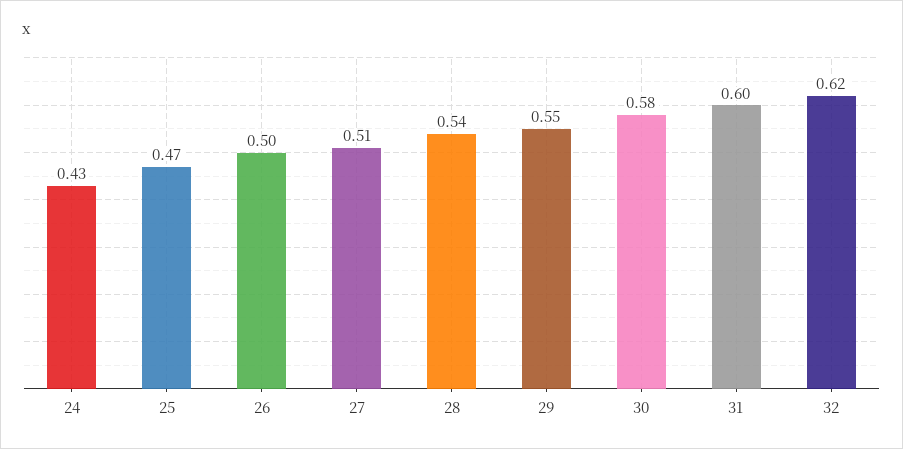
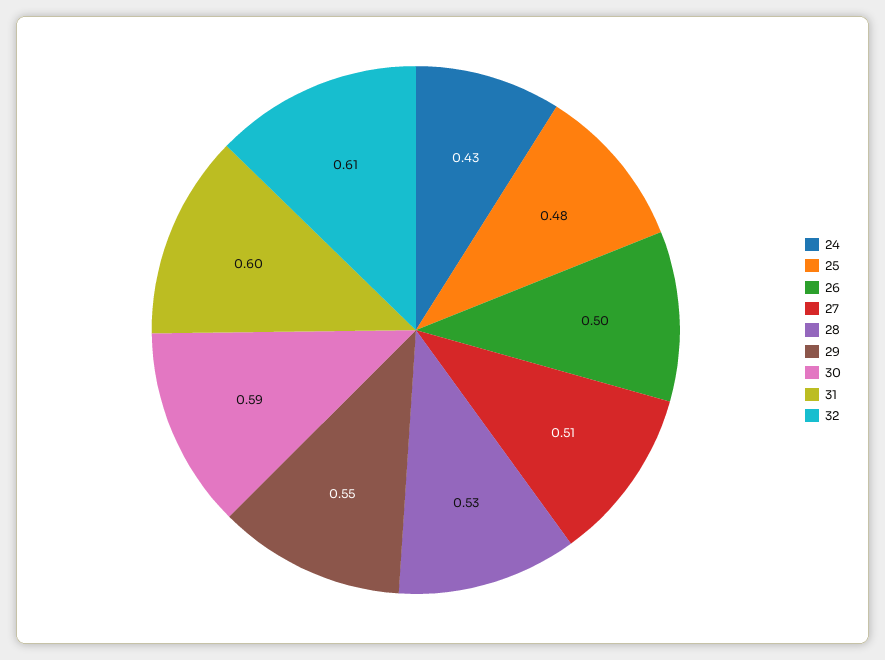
  {
    "24": 0.43,
-   "25": 0.47,
+   "25": 0.48,
    "26": 0.5,
    "27": 0.51,
-   "28": 0.54,
+   "28": 0.53,
    "29": 0.55,
-   "30": 0.58,
+   "30": 0.59,
    "31": 0.6,
-   "32": 0.62
+   "32": 0.61
  }

